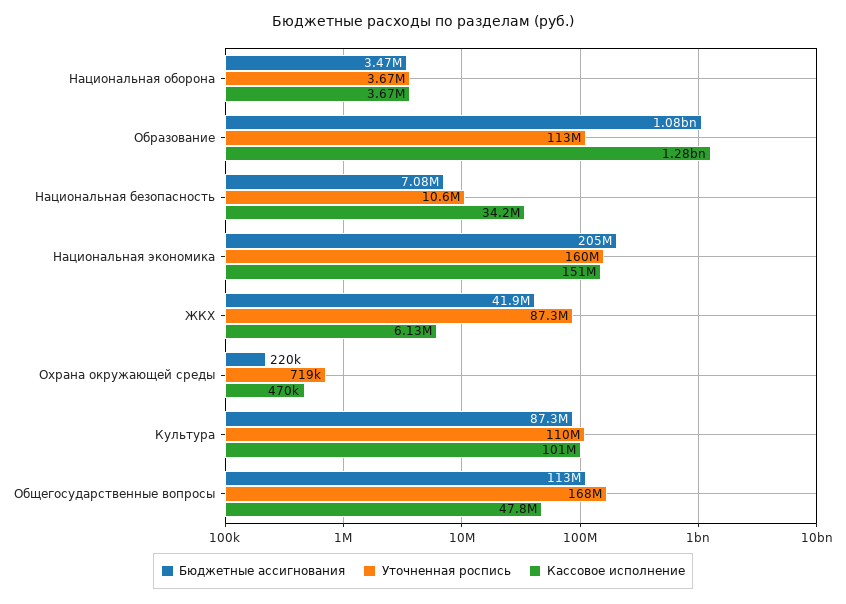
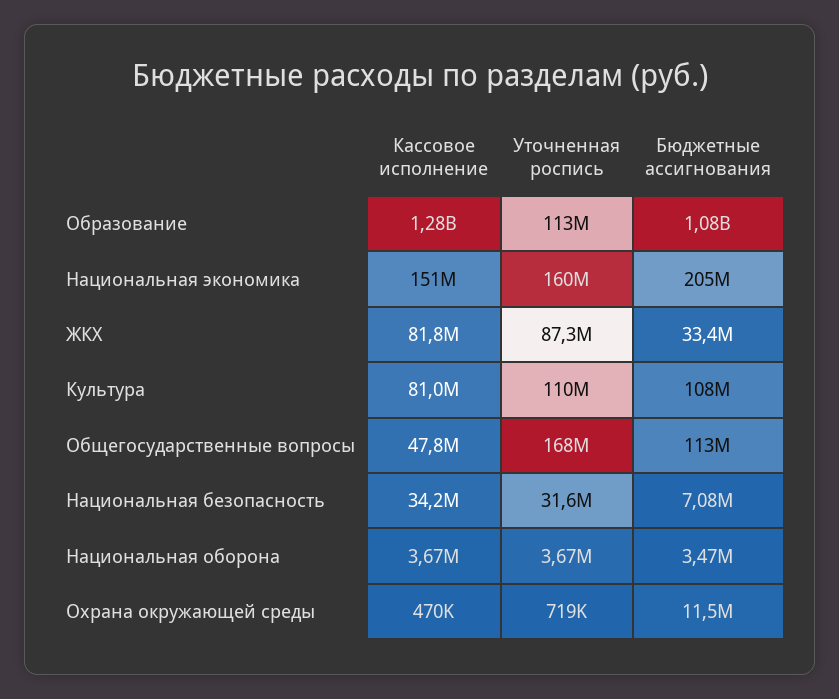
  {
    "Бюджетные ассигнования": {
      "Национальная оборона": 3470000,
      "Образование": 1080000000,
      "Национальная безопасность": 7080000,
      "Национальная экономика": 205000000,
-     "ЖКХ": 41900000,
+     "ЖКХ": 33400000,
-     "Охрана окружающей среды": 220000,
+     "Охрана окружающей среды": 11500000,
-     "Культура": 87300000,
+     "Культура": 108000000,
      "Общегосударственные вопросы": 113000000
    },
    "Уточненная роспись": {
      "Национальная оборона": 3670000,
      "Образование": 113000000,
-     "Национальная безопасность": 10600000,
+     "Национальная безопасность": 31600000,
      "Национальная экономика": 160000000,
      "ЖКХ": 87300000,
      "Охрана окружающей среды": 719000,
      "Культура": 110000000,
      "Общегосударственные вопросы": 168000000
    },
    "Кассовое исполнение": {
      "Национальная оборона": 3670000,
      "Образование": 1280000000,
      "Национальная безопасность": 34200000,
      "Национальная экономика": 151000000,
-     "ЖКХ": 6130000,
+     "ЖКХ": 81800000,
      "Охрана окружающей среды": 470000,
-     "Культура": 101000000,
+     "Культура": 81000000,
      "Общегосударственные вопросы": 47800000
    }
  }

